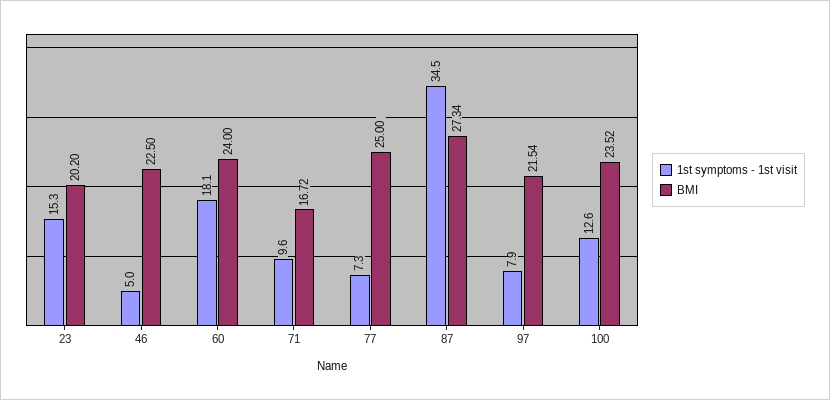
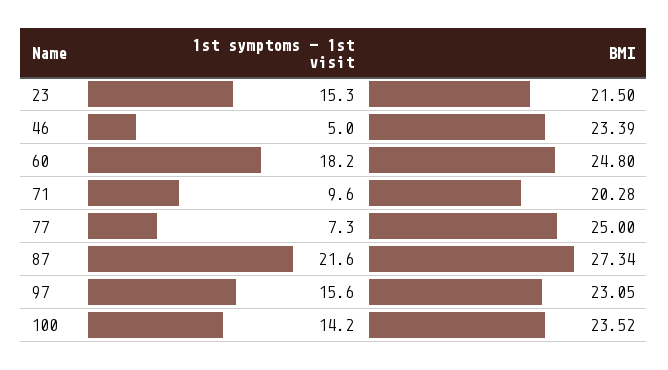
  {
    "1st symptoms - 1st visit": {
      "23": 15.3,
      "46": 5,
-     "60": 18.1,
+     "60": 18.2,
      "71": 9.6,
      "77": 7.3,
-     "87": 34.5,
+     "87": 21.6,
-     "97": 7.9,
+     "97": 15.6,
-     "100": 12.6
+     "100": 14.2
    },
    "BMI": {
-     "23": 20.2,
+     "23": 21.5,
-     "46": 22.5,
+     "46": 23.39,
-     "60": 24,
+     "60": 24.8,
-     "71": 16.72,
+     "71": 20.28,
      "77": 25,
      "87": 27.34,
-     "97": 21.54,
+     "97": 23.05,
      "100": 23.52
    }
  }

